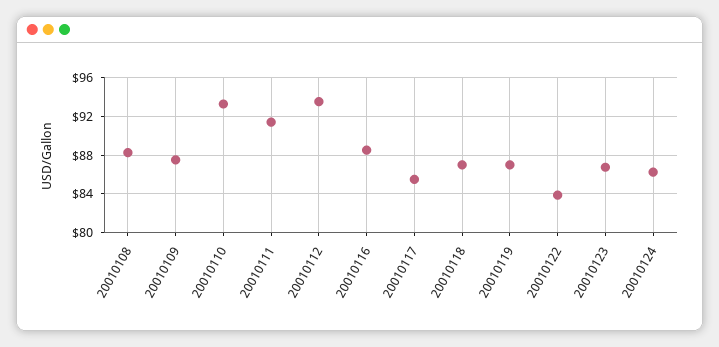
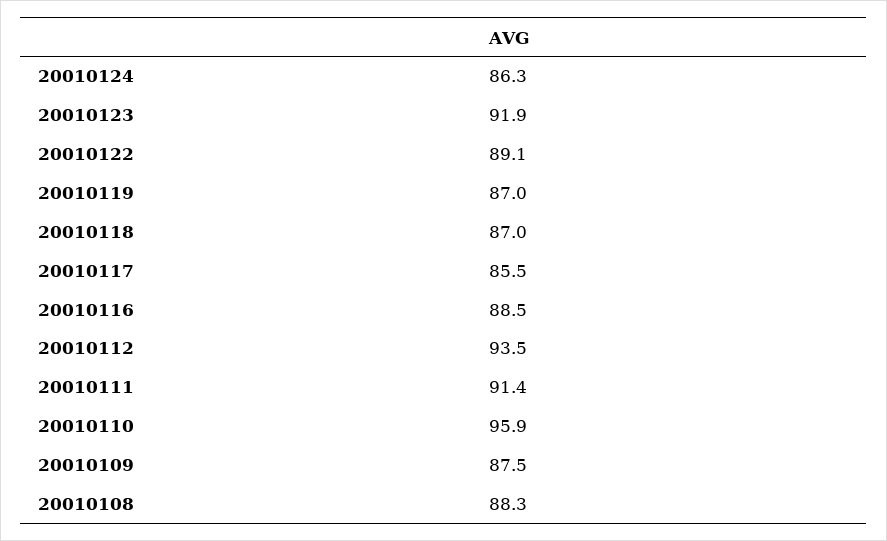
  {
    "20010108": 88.3,
    "20010109": 87.5,
-   "20010110": 93,
+   "20010110": 95.9,
    "20010111": 91.4,
    "20010112": 93.5,
    "20010116": 88.5,
    "20010117": 85.5,
    "20010118": 87,
    "20010119": 87,
-   "20010122": 84,
+   "20010122": 89.1,
-   "20010123": 87,
+   "20010123": 91.9,
    "20010124": 86.3
  }

